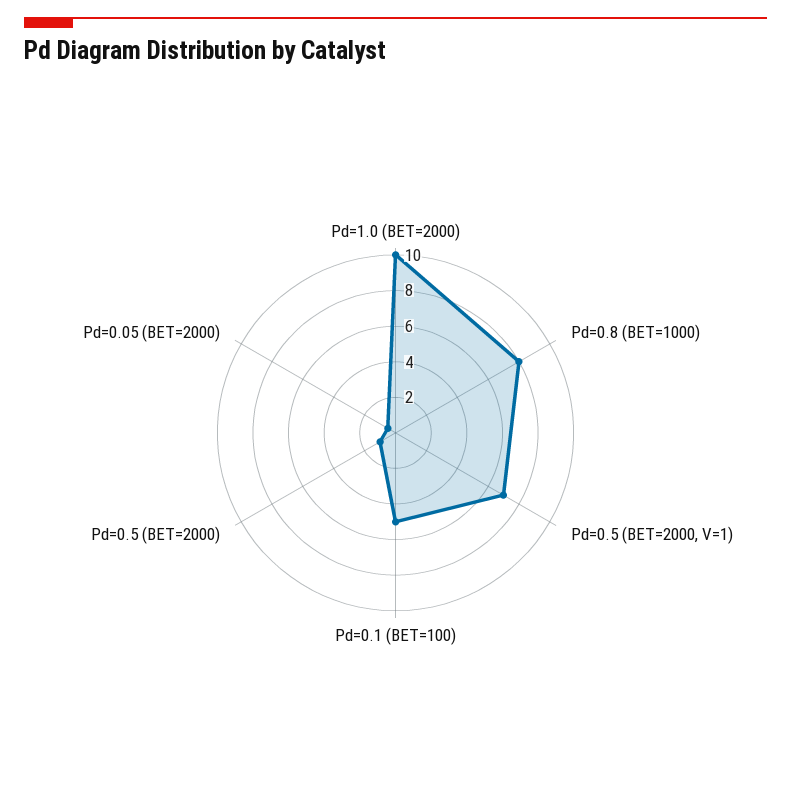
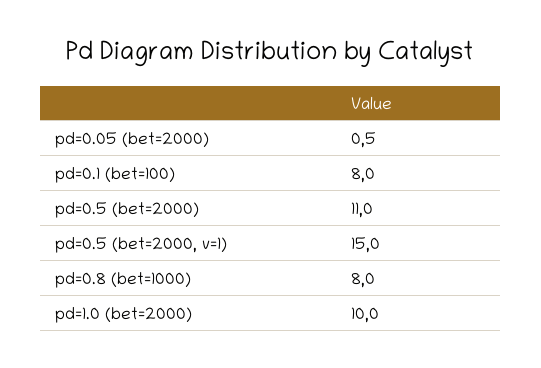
  {
    "Pd=1.0 (BET=2000)": 10,
    "Pd=0.8 (BET=1000)": 8,
-   "Pd=0.5 (BET=2000, V=1)": 7,
+   "Pd=0.5 (BET=2000, V=1)": 15,
-   "Pd=0.1 (BET=100)": 5,
+   "Pd=0.1 (BET=100)": 8,
-   "Pd=0.5 (BET=2000)": 1,
+   "Pd=0.5 (BET=2000)": 11,
    "Pd=0.05 (BET=2000)": 0.5
  }

